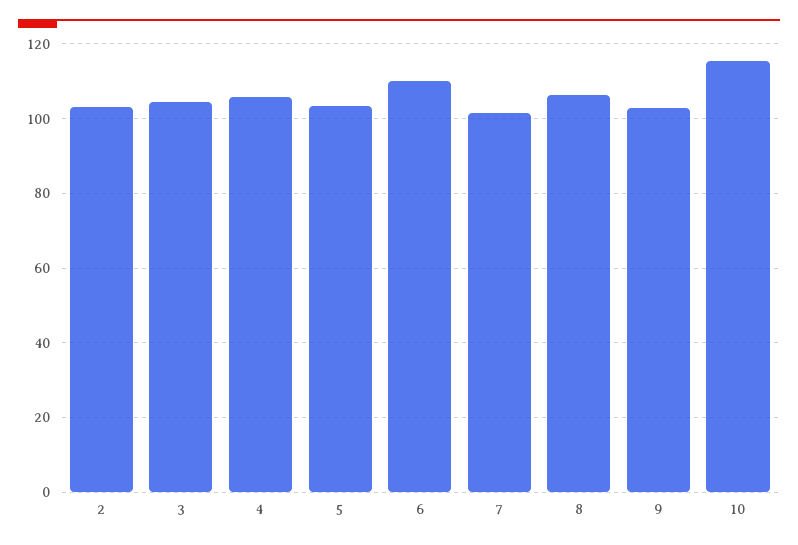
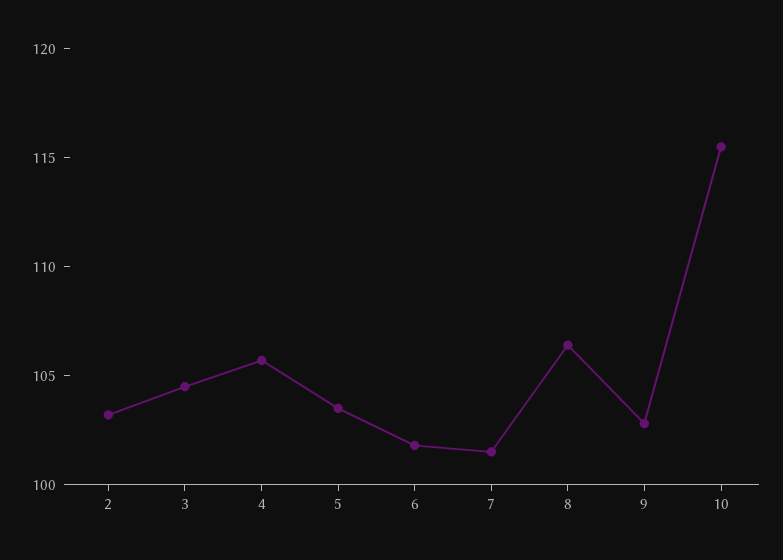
  {
    "2": 103,
    "3": 105,
    "4": 106,
    "5": 104,
-   "6": 110,
+   "6": 102,
    "7": 102,
    "8": 106,
    "9": 103,
    "10": 116
  }

